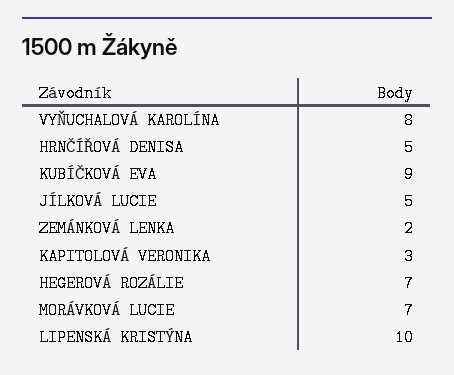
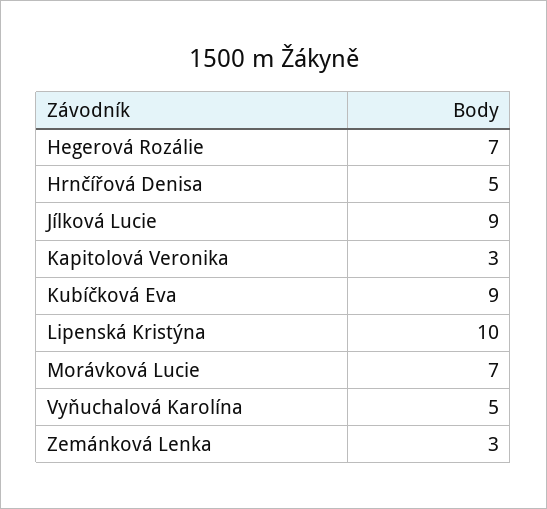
  {
-   "VYŇUCHALOVÁ KAROLÍNA": 8,
+   "VYŇUCHALOVÁ KAROLÍNA": 5,
    "HRNČÍŘOVÁ DENISA": 5,
    "KUBÍČKOVÁ EVA": 9,
-   "JÍLKOVÁ LUCIE": 5,
+   "JÍLKOVÁ LUCIE": 9,
-   "ZEMÁNKOVÁ LENKA": 2,
+   "ZEMÁNKOVÁ LENKA": 3,
    "KAPITOLOVÁ VERONIKA": 3,
    "HEGEROVÁ ROZÁLIE": 7,
    "MORÁVKOVÁ LUCIE": 7,
    "LIPENSKÁ KRISTÝNA": 10
  }

